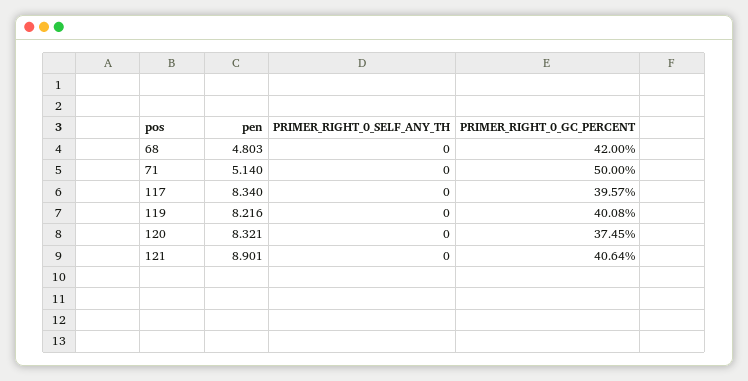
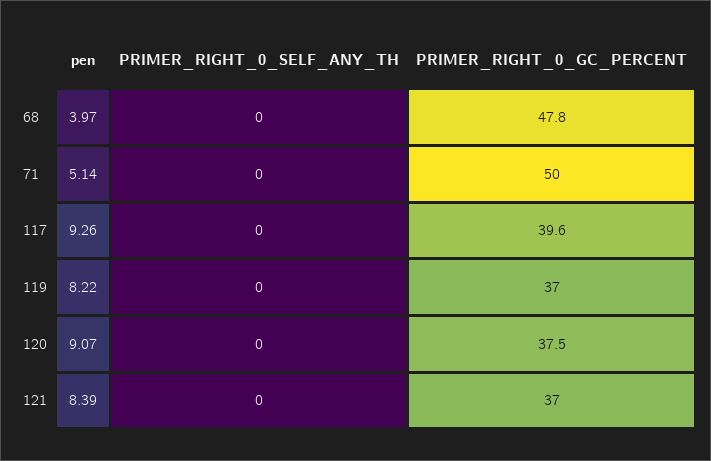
  {
    "pen": {
-     "68": 4.803,
+     "68": 3.97,
      "71": 5.14,
-     "117": 8.34,
+     "117": 9.26,
      "119": 8.216,
-     "120": 8.321,
+     "120": 9.07,
-     "121": 8.901
+     "121": 8.39
    },
    "PRIMER_RIGHT_0_SELF_ANY_TH": {
      "68": 0,
      "71": 0,
      "117": 0,
      "119": 0,
      "120": 0,
      "121": 0
    },
    "PRIMER_RIGHT_0_GC_PERCENT": {
-     "68": 42,
+     "68": 47.8,
      "71": 50,
      "117": 39.57,
-     "119": 40.08,
+     "119": 37,
      "120": 37.45,
-     "121": 40.64
+     "121": 37
    }
  }

